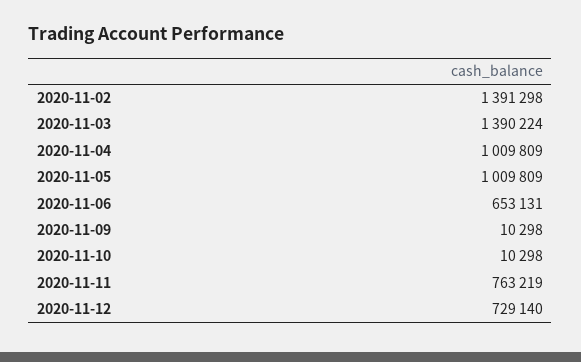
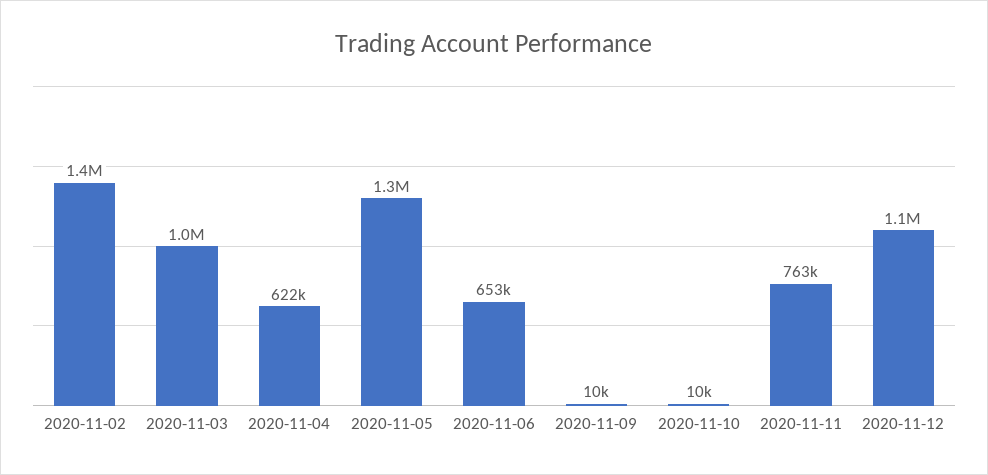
  {
    "2020-11-02": 1391298,
-   "2020-11-03": 1390224,
+   "2020-11-03": 1000000,
-   "2020-11-04": 1009809,
+   "2020-11-04": 622000,
-   "2020-11-05": 1009809,
+   "2020-11-05": 1300000,
    "2020-11-06": 653131,
    "2020-11-09": 10298,
    "2020-11-10": 10298,
    "2020-11-11": 763219,
-   "2020-11-12": 729140
+   "2020-11-12": 1100000
  }

